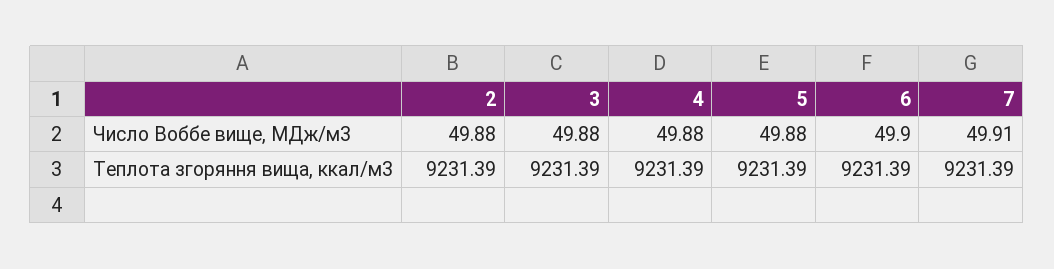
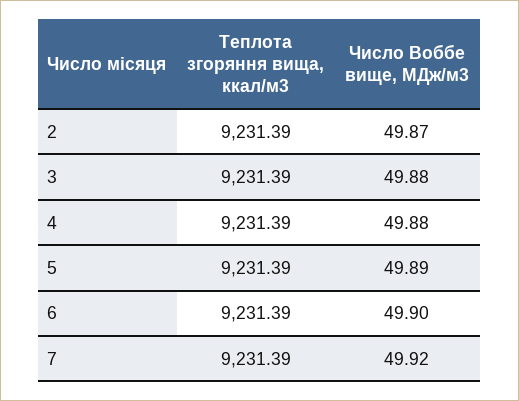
  {
    "2": {
-     "Число Воббе вище, МДж/м3": 49.88,
+     "Число Воббе вище, МДж/м3": 49.87,
      "Теплота згоряння вища, ккал/м3": 9231.39
    },
    "3": {
      "Число Воббе вище, МДж/м3": 49.88,
      "Теплота згоряння вища, ккал/м3": 9231.39
    },
    "4": {
      "Число Воббе вище, МДж/м3": 49.88,
      "Теплота згоряння вища, ккал/м3": 9231.39
    },
    "5": {
-     "Число Воббе вище, МДж/м3": 49.88,
+     "Число Воббе вище, МДж/м3": 49.89,
      "Теплота згоряння вища, ккал/м3": 9231.39
    },
    "6": {
      "Число Воббе вище, МДж/м3": 49.9,
      "Теплота згоряння вища, ккал/м3": 9231.39
    },
    "7": {
-     "Число Воббе вище, МДж/м3": 49.91,
+     "Число Воббе вище, МДж/м3": 49.92,
      "Теплота згоряння вища, ккал/м3": 9231.39
    }
  }

